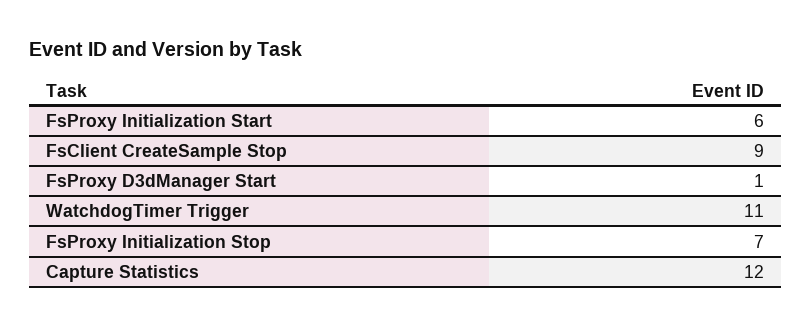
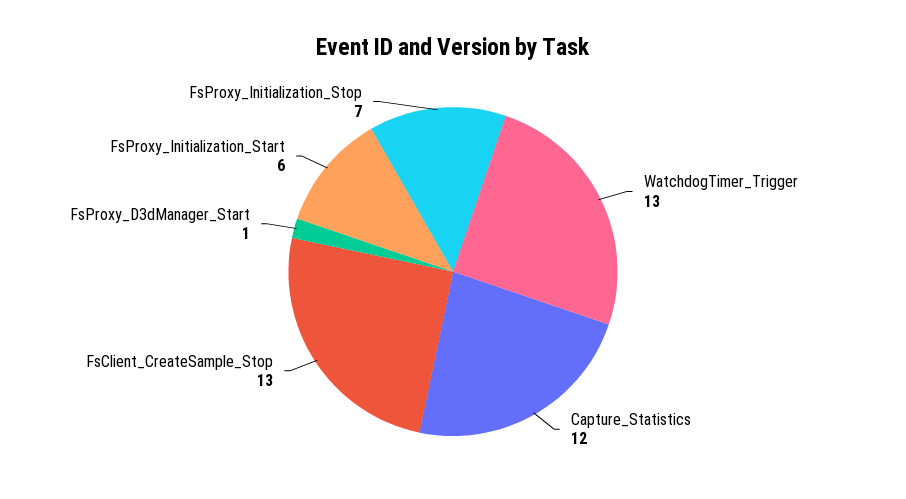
  {
    "FsProxy Initialization Start": 6,
-   "FsClient CreateSample Stop": 9,
+   "FsClient CreateSample Stop": 13,
    "FsProxy D3dManager Start": 1,
-   "WatchdogTimer Trigger": 11,
+   "WatchdogTimer Trigger": 13,
    "FsProxy Initialization Stop": 7,
    "Capture Statistics": 12
  }

